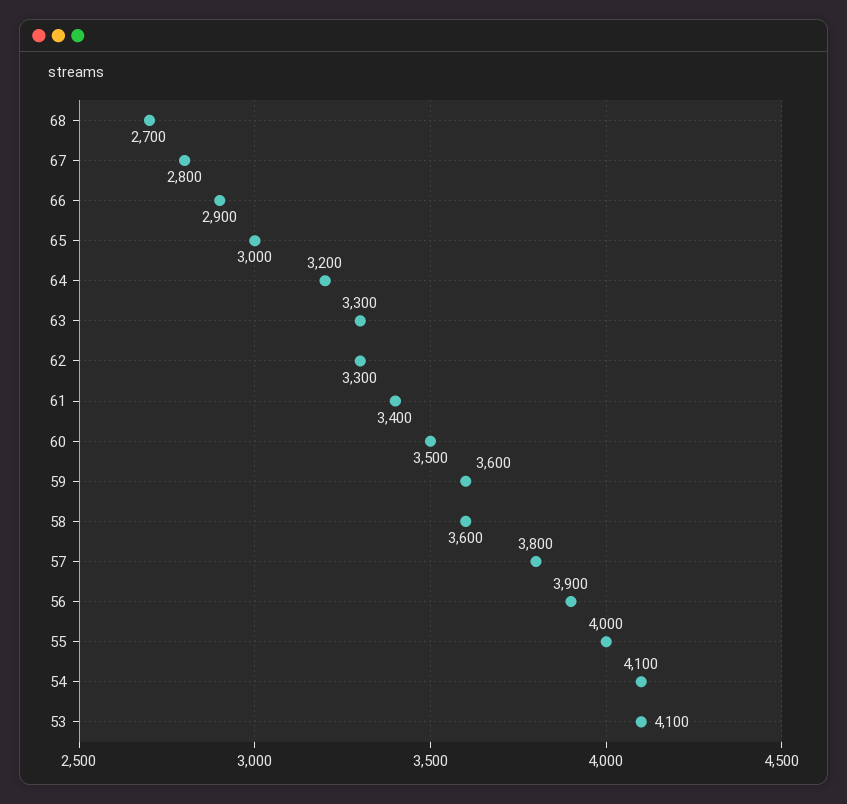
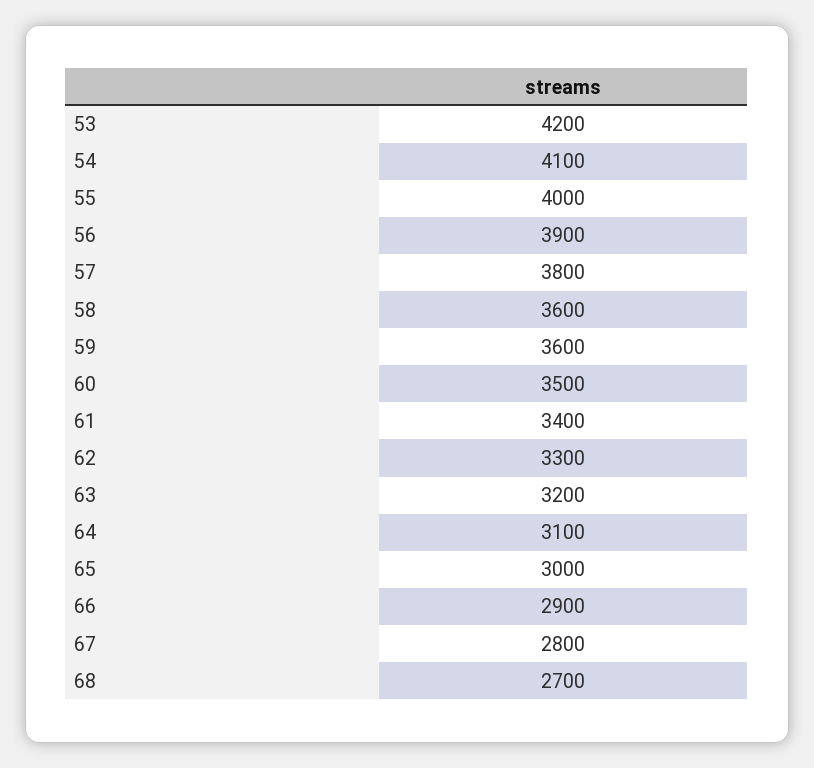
  {
    "68": 2700,
    "67": 2800,
    "66": 2900,
    "65": 3000,
-   "64": 3200,
+   "64": 3100,
-   "63": 3300,
+   "63": 3200,
    "62": 3300,
    "61": 3400,
    "60": 3500,
    "59": 3600,
    "58": 3600,
    "57": 3800,
    "56": 3900,
    "55": 4000,
    "54": 4100,
-   "53": 4100
+   "53": 4200
  }

